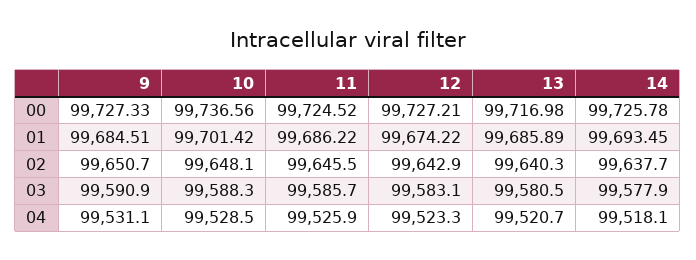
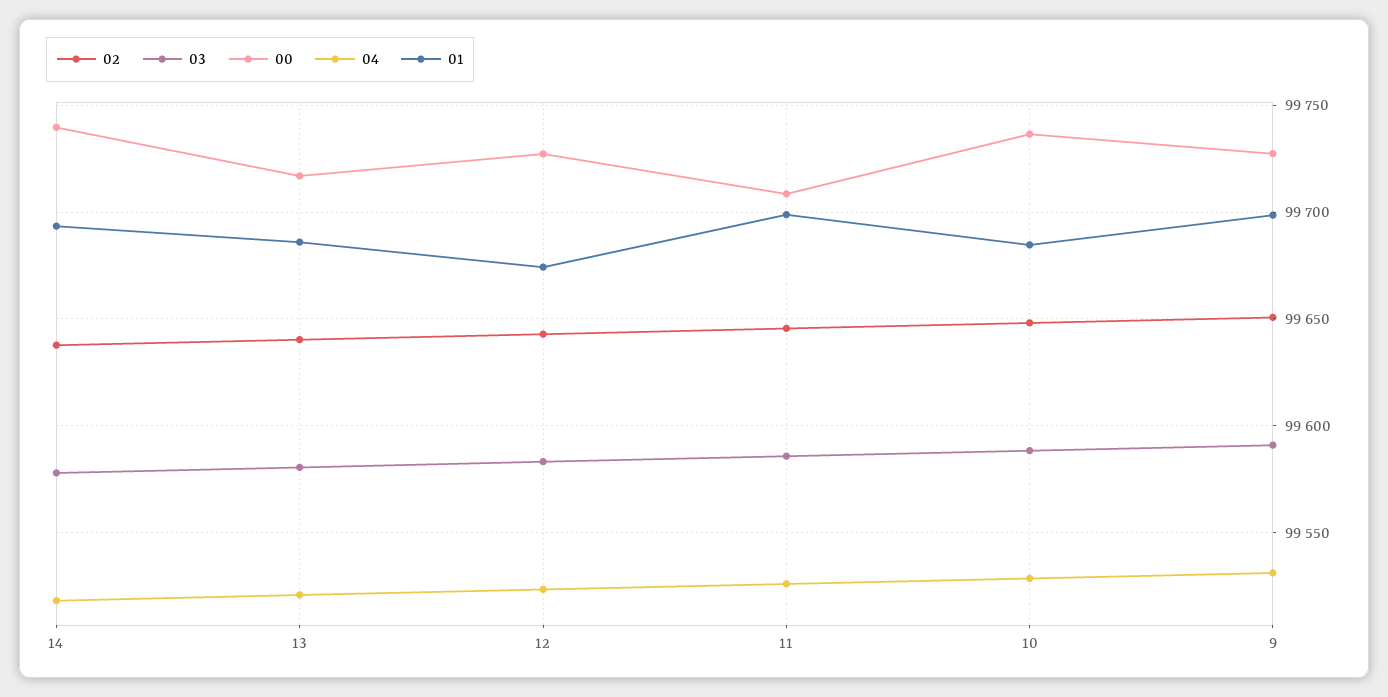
  {
    "00": {
      "9": 99727.33,
      "10": 99736.56,
-     "11": 99724.52,
+     "11": 99710,
      "12": 99727.21,
      "13": 99716.98,
-     "14": 99725.78
+     "14": 99740
    },
    "01": {
-     "9": 99684.51,
+     "9": 99700,
-     "10": 99701.42,
+     "10": 99685,
-     "11": 99686.22,
+     "11": 99700,
      "12": 99674.22,
      "13": 99685.89,
      "14": 99693.45
    },
    "02": {
      "9": 99650.7,
      "10": 99648.1,
      "11": 99645.5,
      "12": 99642.9,
      "13": 99640.3,
      "14": 99637.7
    },
    "03": {
      "9": 99590.9,
      "10": 99588.3,
      "11": 99585.7,
      "12": 99583.1,
      "13": 99580.5,
      "14": 99577.9
    },
    "04": {
      "9": 99531.1,
      "10": 99528.5,
      "11": 99525.9,
      "12": 99523.3,
      "13": 99520.7,
      "14": 99518.1
    }
  }

